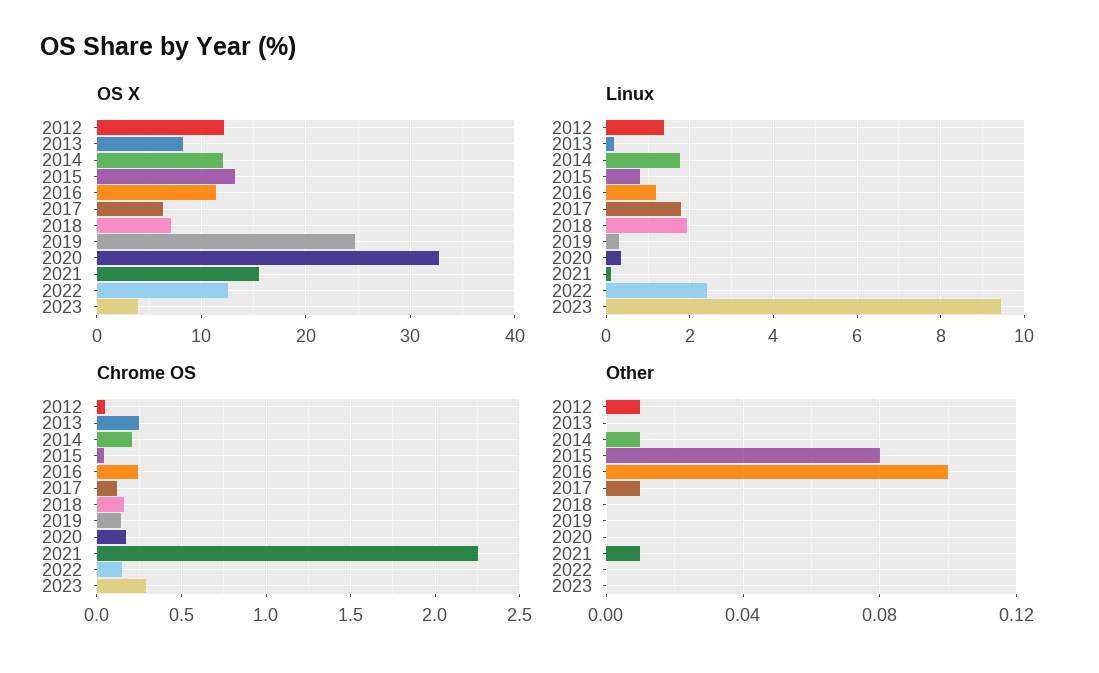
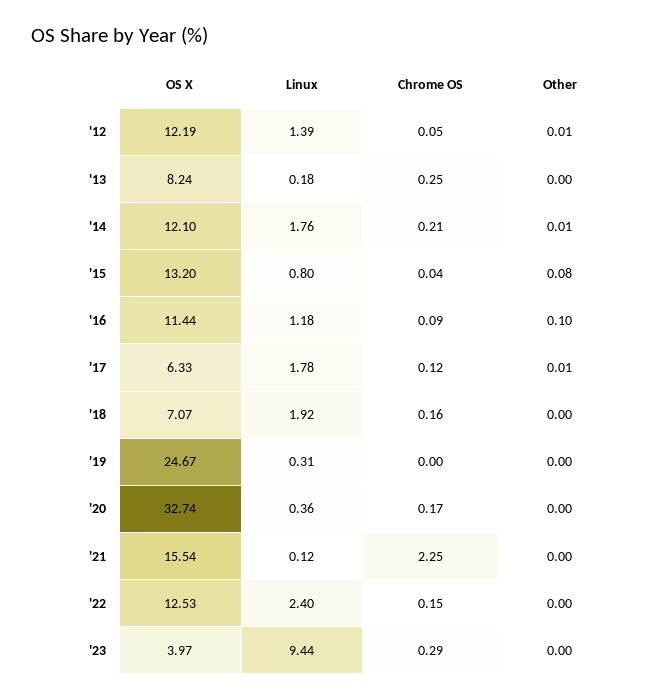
  {
    "OS X": {
      "2012": 12.19,
      "2013": 8.24,
      "2014": 12.1,
      "2015": 13.2,
      "2016": 11.44,
      "2017": 6.33,
      "2018": 7.07,
      "2019": 24.67,
      "2020": 32.74,
      "2021": 15.54,
      "2022": 12.53,
      "2023": 3.97
    },
    "Linux": {
      "2012": 1.39,
      "2013": 0.18,
      "2014": 1.76,
      "2015": 0.8,
      "2016": 1.18,
      "2017": 1.78,
      "2018": 1.92,
      "2019": 0.31,
      "2020": 0.36,
      "2021": 0.12,
      "2022": 2.4,
      "2023": 9.44
    },
    "Chrome OS": {
      "2012": 0.05,
      "2013": 0.25,
      "2014": 0.21,
      "2015": 0.04,
-     "2016": 0.25,
+     "2016": 0.09,
      "2017": 0.12,
      "2018": 0.16,
-     "2019": 0.15,
+     "2019": 0,
      "2020": 0.17,
      "2021": 2.25,
      "2022": 0.15,
      "2023": 0.29
    },
    "Other": {
      "2012": 0.01,
      "2013": 0,
      "2014": 0.01,
      "2015": 0.08,
      "2016": 0.1,
      "2017": 0.01,
      "2018": 0,
      "2019": 0,
      "2020": 0,
-     "2021": 0.01,
+     "2021": 0,
      "2022": 0,
      "2023": 0
    }
  }

